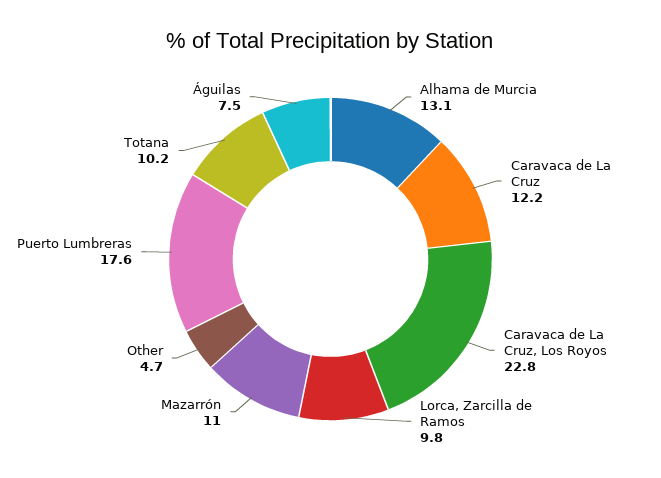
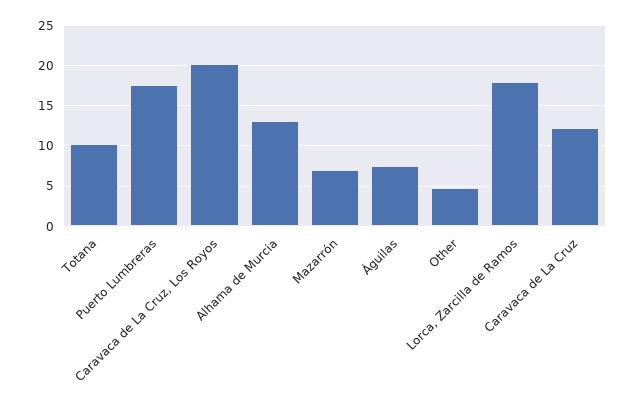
  {
    "Alhama de Murcia": 13.1,
    "Caravaca de La Cruz": 12.2,
-   "Caravaca de La Cruz, Los Royos": 22.8,
+   "Caravaca de La Cruz, Los Royos": 20,
-   "Lorca, Zarcilla de Ramos": 9.8,
+   "Lorca, Zarcilla de Ramos": 18,
-   "Mazarrón": 11,
+   "Mazarrón": 7,
    "Other": 4.7,
    "Puerto Lumbreras": 17.6,
    "Totana": 10.2,
    "Águilas": 7.5
  }

